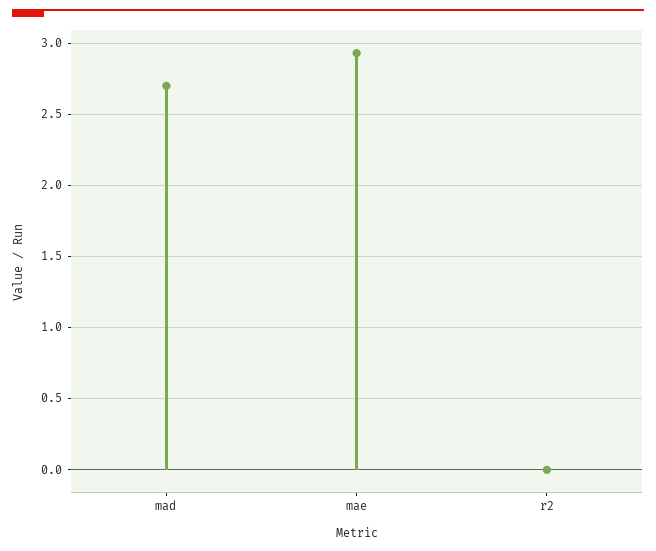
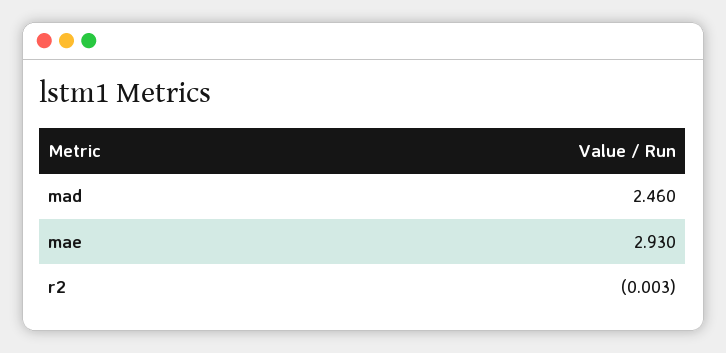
  {
-   "mad": 2.7,
+   "mad": 2.46,
    "mae": 2.93,
    "r2": -0.003
  }

